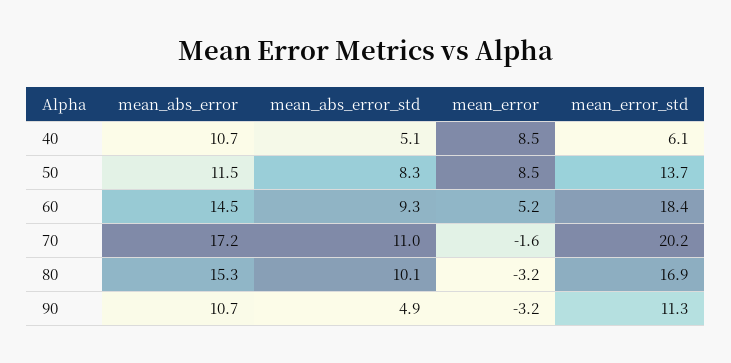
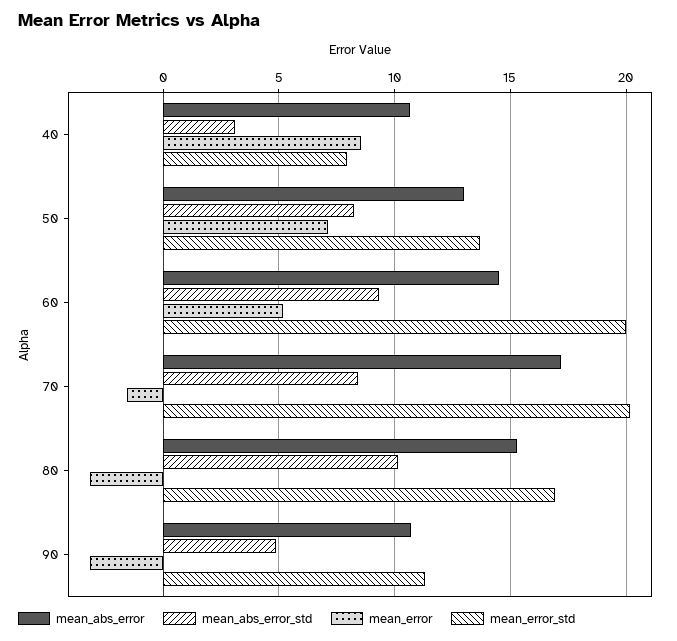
  {
    "mean_abs_error": {
      "40": 10.7,
-     "50": 11.5,
+     "50": 13,
      "60": 14.5,
      "70": 17.2,
      "80": 15.3,
      "90": 10.7
    },
    "mean_abs_error_std": {
-     "40": 5.1,
+     "40": 3,
      "50": 8.3,
      "60": 9.3,
-     "70": 11,
+     "70": 8.5,
      "80": 10.1,
      "90": 4.9
    },
    "mean_error": {
      "40": 8.5,
-     "50": 8.5,
+     "50": 7,
      "60": 5.2,
      "70": -1.6,
      "80": -3.2,
      "90": -3.2
    },
    "mean_error_std": {
-     "40": 6.1,
+     "40": 8,
      "50": 13.7,
-     "60": 18.4,
+     "60": 20,
      "70": 20.2,
      "80": 16.9,
      "90": 11.3
    }
  }

